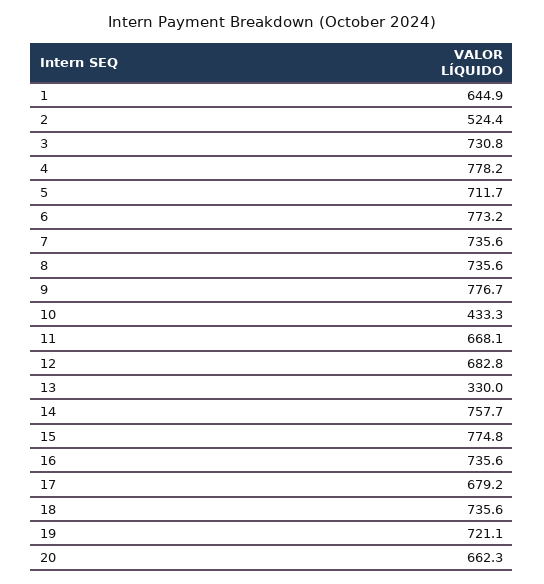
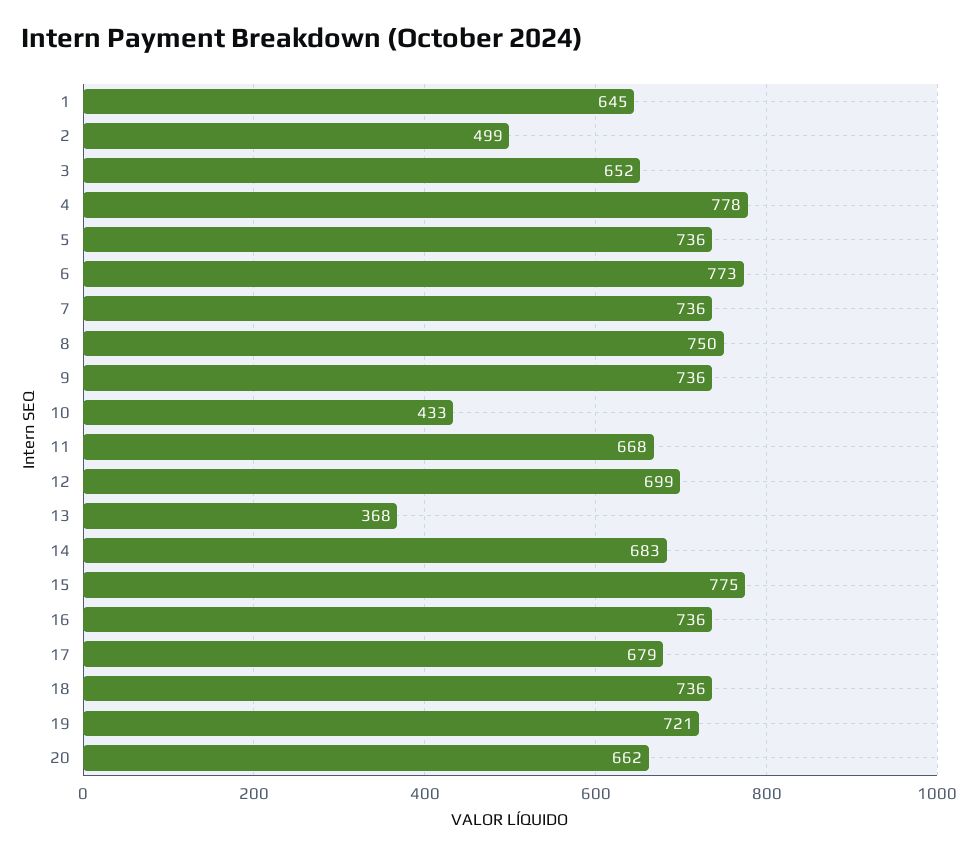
  {
    "1": 644.9,
-   "2": 524.4,
+   "2": 499,
-   "3": 730.8,
+   "3": 652,
    "4": 778.2,
-   "5": 711.7,
+   "5": 736,
    "6": 773.2,
    "7": 735.6,
-   "8": 735.6,
+   "8": 750,
-   "9": 776.7,
+   "9": 736,
    "10": 433.3,
    "11": 668.1,
-   "12": 682.8,
+   "12": 699,
-   "13": 330,
+   "13": 368,
-   "14": 757.7,
+   "14": 683,
    "15": 774.8,
    "16": 735.6,
    "17": 679.2,
    "18": 735.6,
    "19": 721.1,
    "20": 662.3
  }

